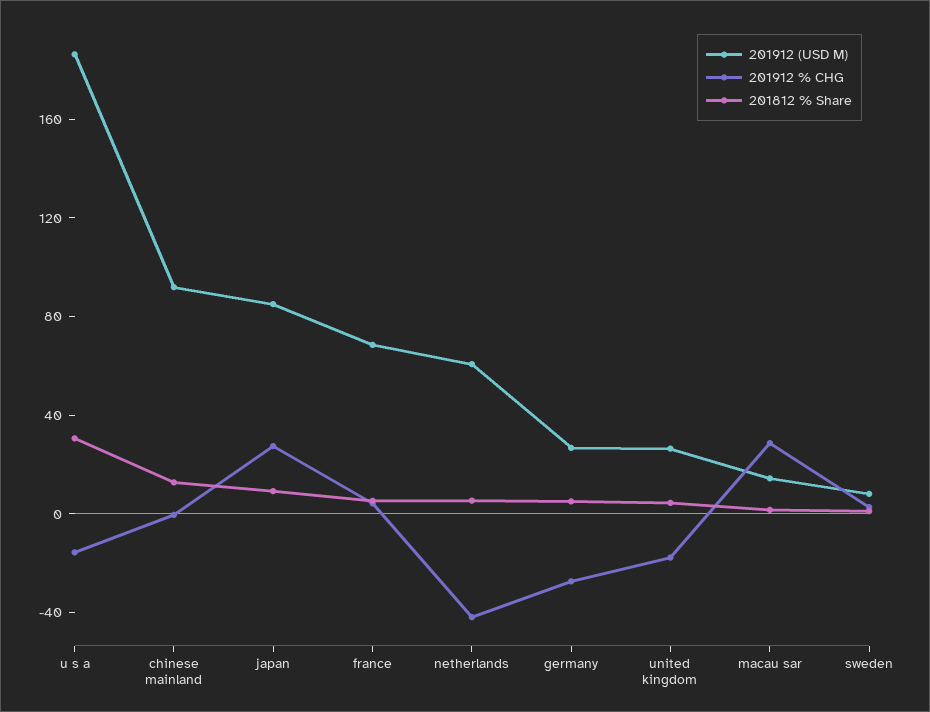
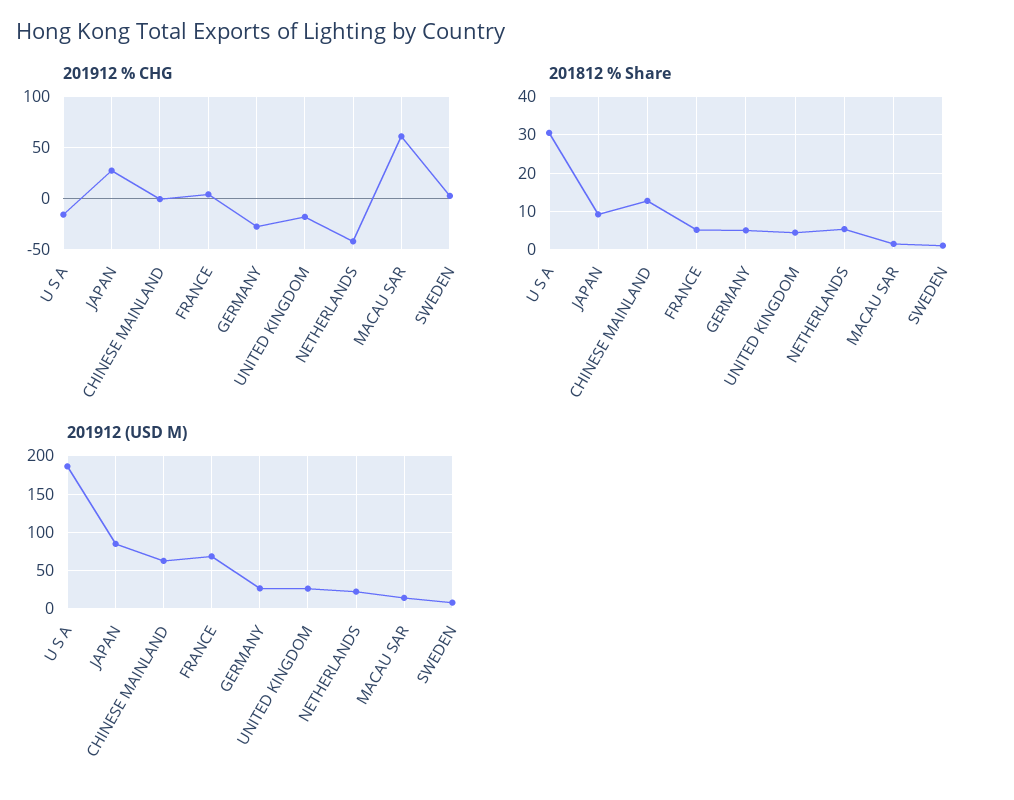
  {
    "201912 (USD M)": {
      "u s a": 190,
-     "chinese mainland": 90,
+     "chinese mainland": 60,
      "japan": 90,
      "france": 70,
-     "netherlands": 60,
+     "netherlands": 20,
      "germany": 30,
      "united kingdom": 30,
      "macau sar": 10,
      "sweden": 10
    },
    "201912 % CHG": {
      "u s a": -20,
      "chinese mainland": 0,
      "japan": 30,
      "france": 0,
      "netherlands": -40,
      "germany": -30,
      "united kingdom": -20,
-     "macau sar": 30,
+     "macau sar": 60,
      "sweden": 0
    },
    "201812 % Share": {
      "u s a": 30,
      "chinese mainland": 12,
      "japan": 10,
      "france": 6,
      "netherlands": 6,
      "germany": 6,
      "united kingdom": 4,
      "macau sar": 2,
      "sweden": 2
    }
  }

